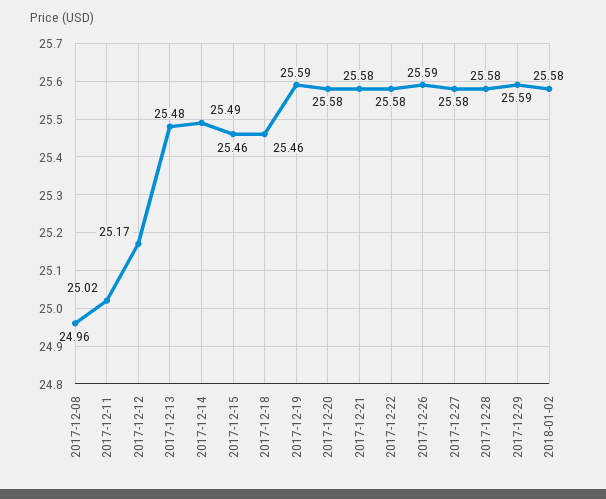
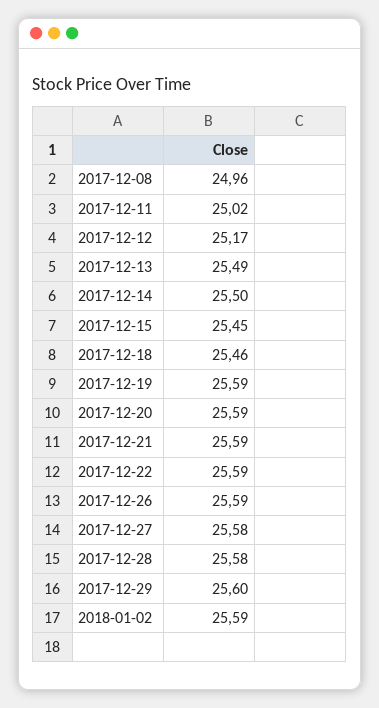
  {
    "2017-12-08": 24.96,
    "2017-12-11": 25.02,
    "2017-12-12": 25.17,
-   "2017-12-13": 25.48,
+   "2017-12-13": 25.49,
-   "2017-12-14": 25.49,
+   "2017-12-14": 25.5,
-   "2017-12-15": 25.46,
+   "2017-12-15": 25.45,
    "2017-12-18": 25.46,
    "2017-12-19": 25.59,
-   "2017-12-20": 25.58,
+   "2017-12-20": 25.59,
-   "2017-12-21": 25.58,
+   "2017-12-21": 25.59,
-   "2017-12-22": 25.58,
+   "2017-12-22": 25.59,
    "2017-12-26": 25.59,
    "2017-12-27": 25.58,
    "2017-12-28": 25.58,
-   "2017-12-29": 25.59,
+   "2017-12-29": 25.6,
-   "2018-01-02": 25.58
+   "2018-01-02": 25.59
  }

